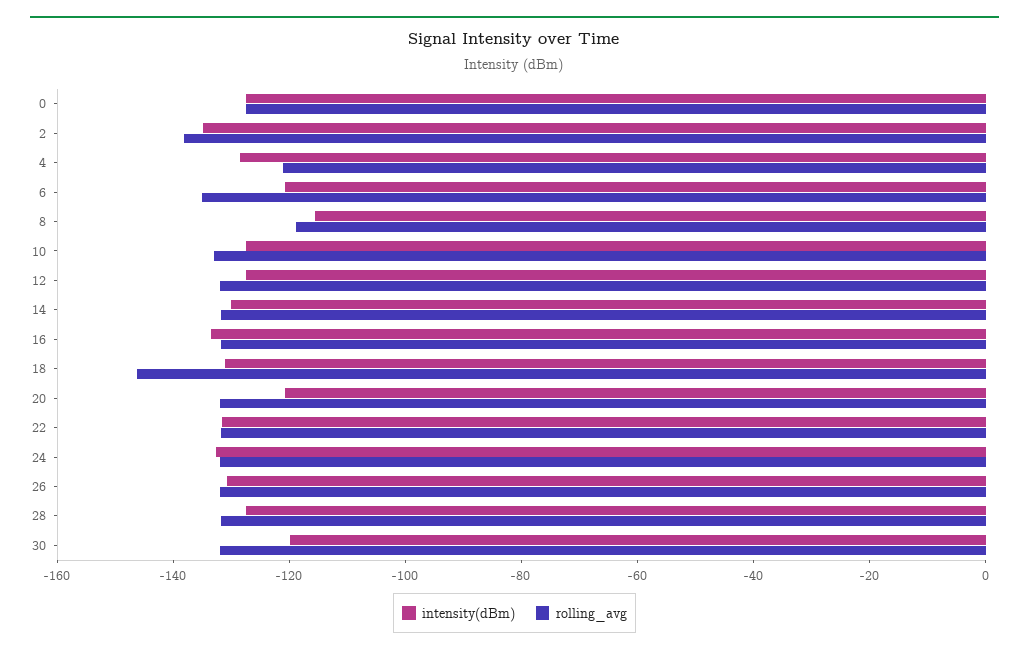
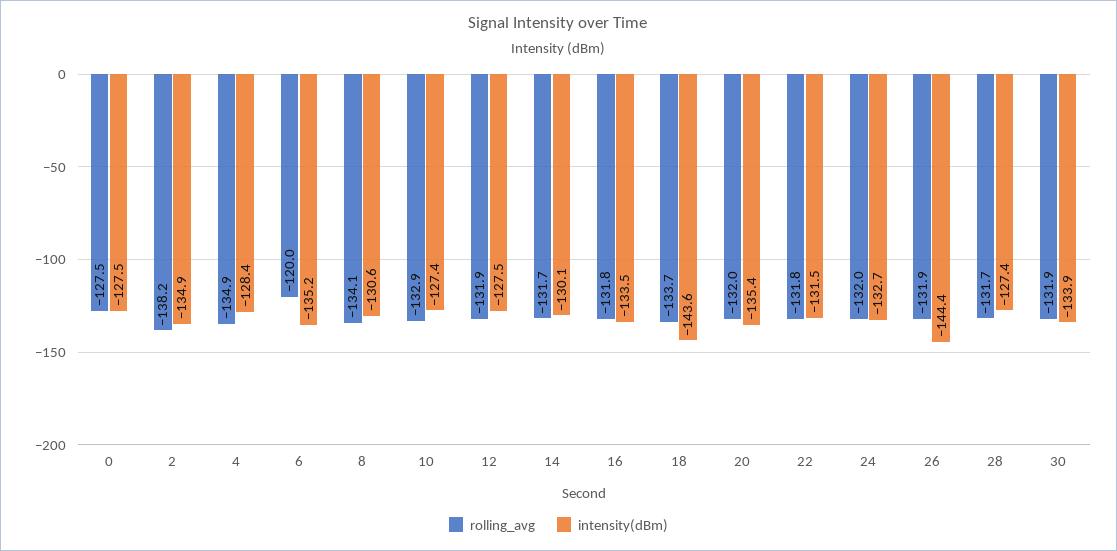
  {
    "intensity(dBm)": {
      "0": -127.5,
      "2": -134.9,
      "4": -128.4,
-     "6": -120,
+     "6": -135.2,
-     "8": -115,
+     "8": -130.6,
      "10": -127.4,
      "12": -127.5,
      "14": -130.1,
      "16": -133.5,
-     "18": -130,
+     "18": -143.6,
-     "20": -120,
+     "20": -135.4,
      "22": -131.5,
      "24": -132.7,
-     "26": -130,
+     "26": -144.4,
      "28": -127.4,
-     "30": -120
+     "30": -133.9
    },
    "rolling_avg": {
      "0": -127.5,
      "2": -138.2,
-     "4": -120,
+     "4": -134.9,
-     "6": -135,
+     "6": -120,
-     "8": -120,
+     "8": -134.1,
      "10": -132.9,
      "12": -131.9,
      "14": -131.7,
      "16": -131.8,
-     "18": -145,
+     "18": -133.7,
      "20": -132,
      "22": -131.8,
      "24": -132,
      "26": -131.9,
      "28": -131.7,
      "30": -131.9
    }
  }

